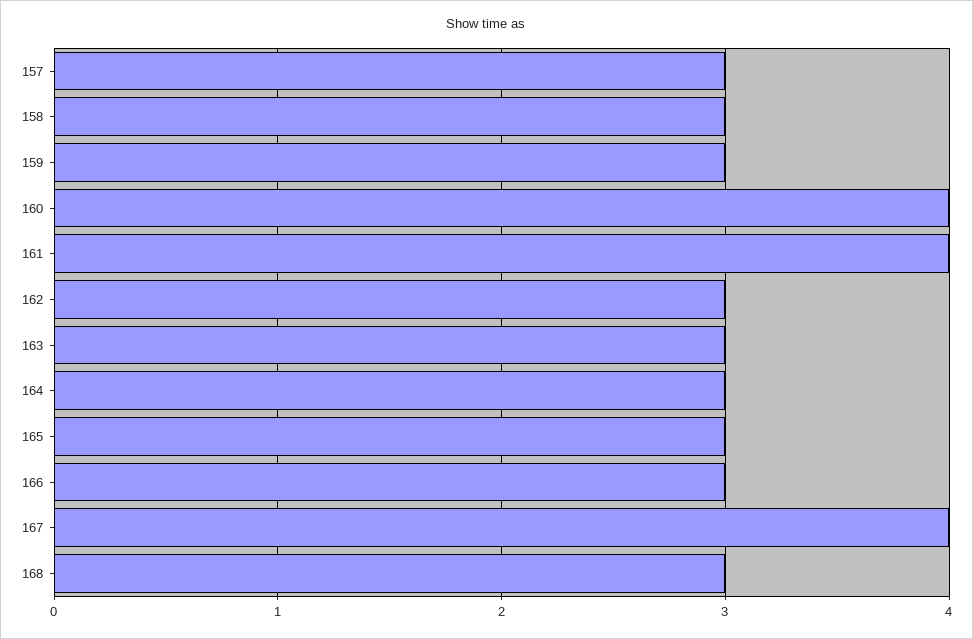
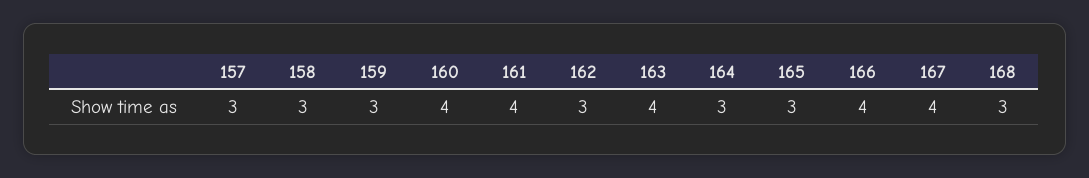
  {
    "157": 3,
    "158": 3,
    "159": 3,
    "160": 4,
    "161": 4,
    "162": 3,
-   "163": 3,
+   "163": 4,
    "164": 3,
    "165": 3,
-   "166": 3,
+   "166": 4,
    "167": 4,
    "168": 3
  }

